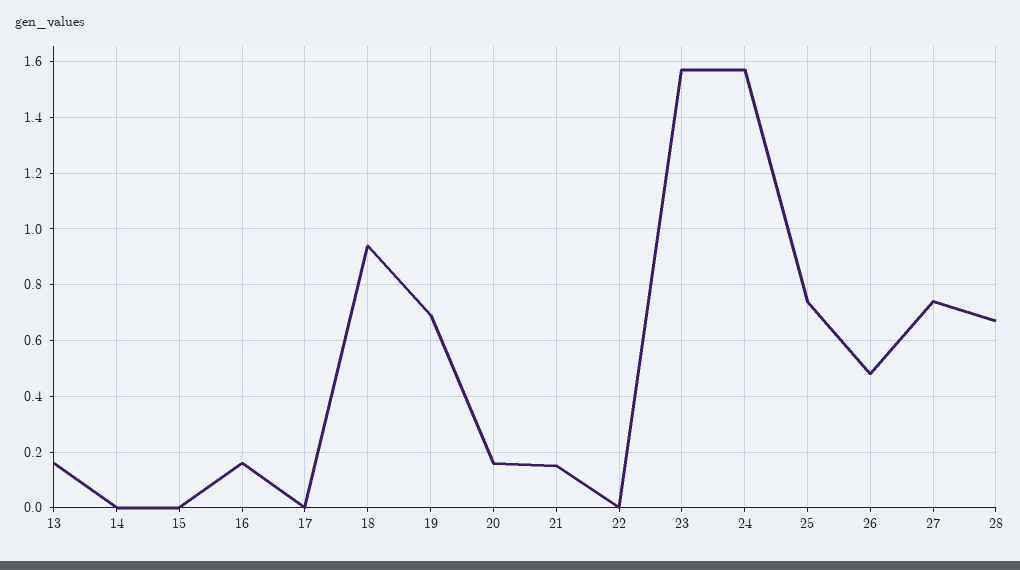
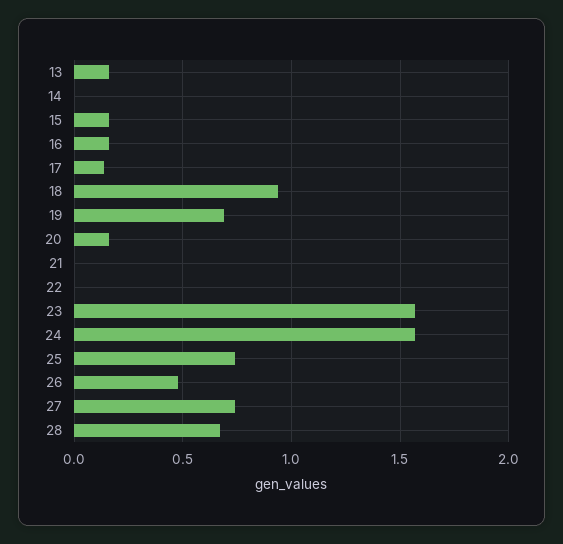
  {
    "13": 0.15,
    "14": 0,
-   "15": 0,
+   "15": 0.15,
    "16": 0.15,
-   "17": 0,
+   "17": 0.15,
    "18": 0.95,
    "19": 0.7,
    "20": 0.15,
-   "21": 0.15,
+   "21": 0,
    "22": 0,
    "23": 1.55,
    "24": 1.55,
    "25": 0.75,
    "26": 0.5,
    "27": 0.75,
    "28": 0.65
  }

